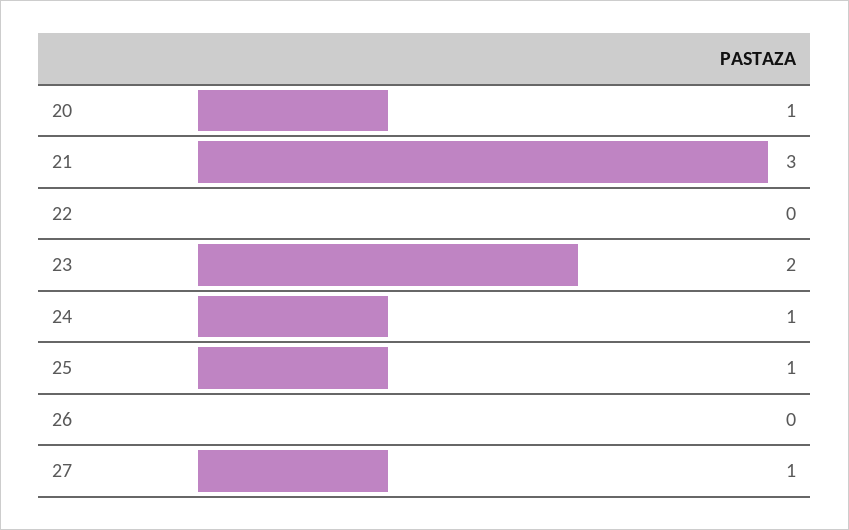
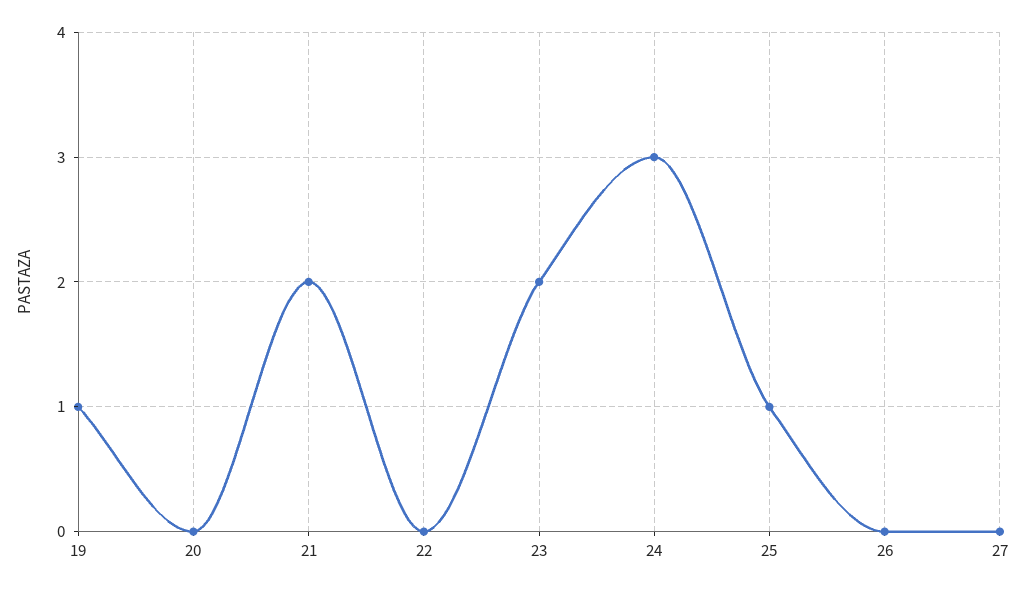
  {
-   "20": 1,
+   "20": 0,
-   "21": 3,
+   "21": 2,
    "22": 0,
    "23": 2,
-   "24": 1,
+   "24": 3,
    "25": 1,
    "26": 0,
-   "27": 1
+   "27": 0,
+   "19": 1
  }

